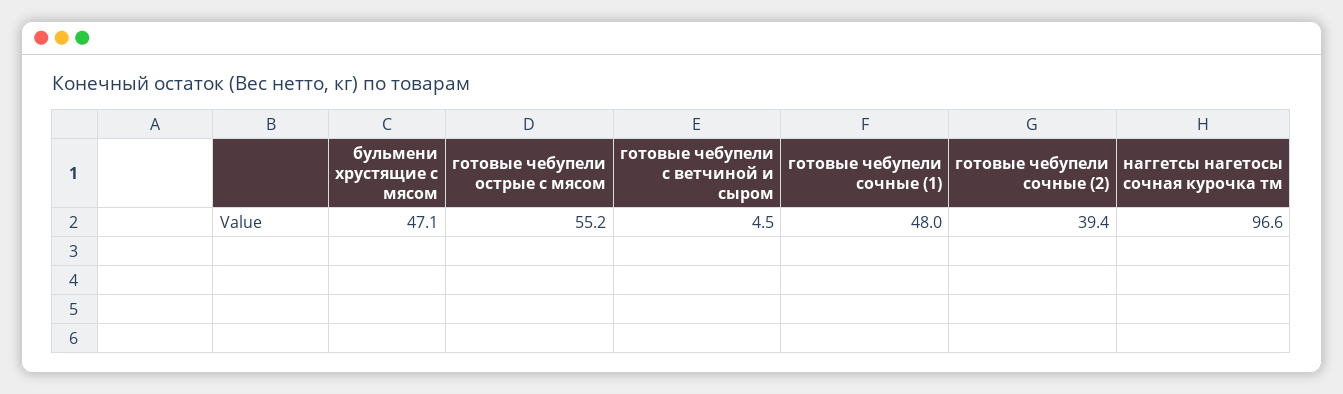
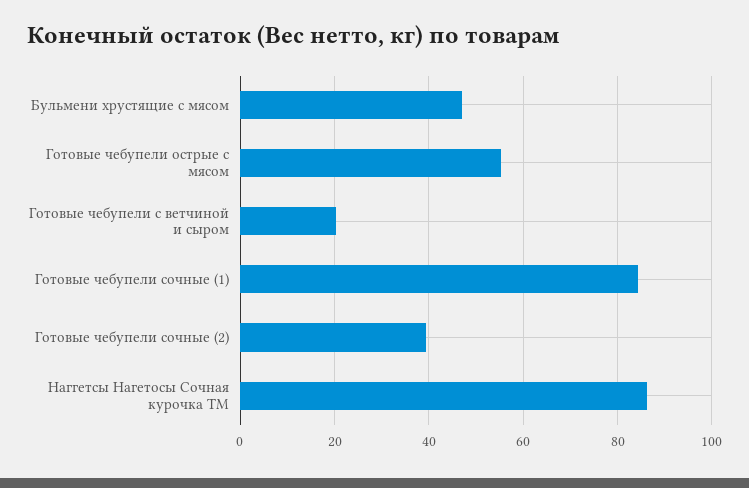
  {
    "бульмени хрустящие с мясом": 47.1,
    "готовые чебупели острые с мясом": 55.2,
-   "готовые чебупели с ветчиной и сыром": 4.5,
+   "готовые чебупели с ветчиной и сыром": 20,
-   "готовые чебупели сочные (1)": 48,
+   "готовые чебупели сочные (1)": 84,
    "готовые чебупели сочные (2)": 39.4,
-   "наггетсы нагетосы сочная курочка тм": 96.6
+   "наггетсы нагетосы сочная курочка тм": 86
  }

